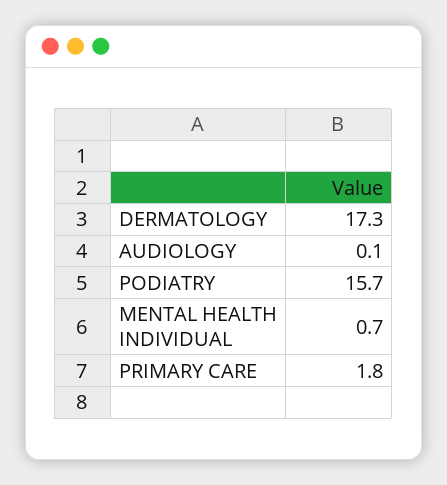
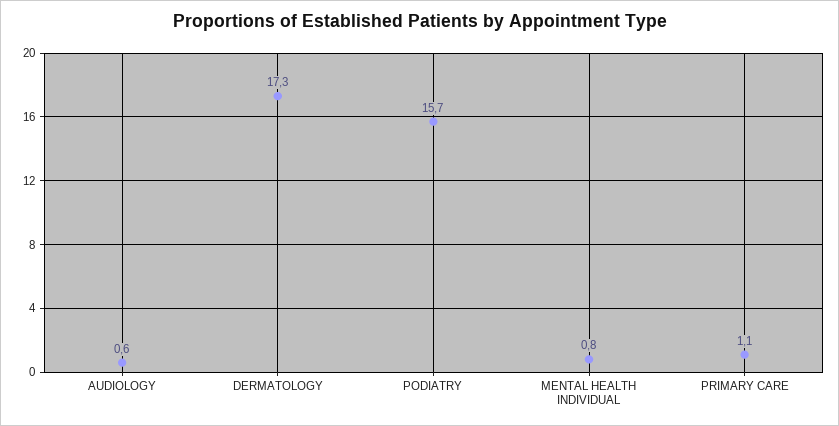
  {
    "DERMATOLOGY": 17.3,
-   "AUDIOLOGY": 0.1,
+   "AUDIOLOGY": 0.6,
    "PODIATRY": 15.7,
-   "MENTAL HEALTH INDIVIDUAL": 0.7,
+   "MENTAL HEALTH INDIVIDUAL": 0.8,
-   "PRIMARY CARE": 1.8
+   "PRIMARY CARE": 1.1
  }

